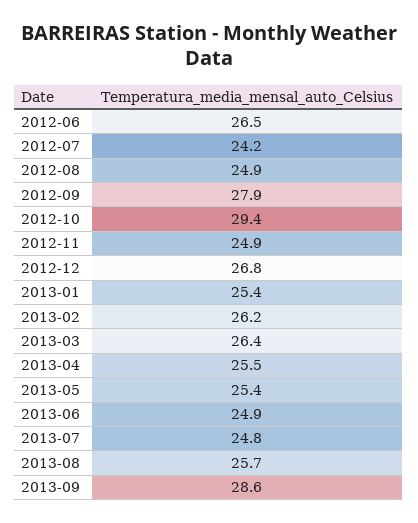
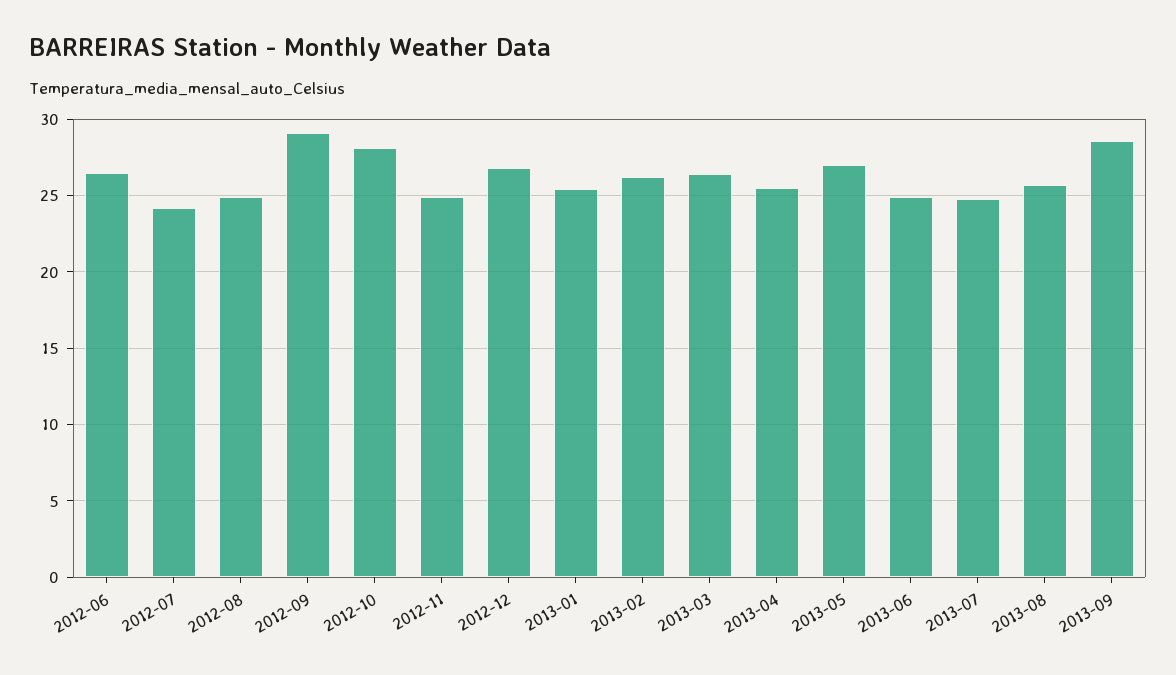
  {
    "2012-06": 26.5,
    "2012-07": 24.2,
    "2012-08": 24.9,
-   "2012-09": 27.9,
+   "2012-09": 29,
-   "2012-10": 29.4,
+   "2012-10": 28,
    "2012-11": 24.9,
    "2012-12": 26.8,
    "2013-01": 25.4,
    "2013-02": 26.2,
    "2013-03": 26.4,
    "2013-04": 25.5,
-   "2013-05": 25.4,
+   "2013-05": 27,
    "2013-06": 24.9,
    "2013-07": 24.8,
    "2013-08": 25.7,
    "2013-09": 28.6
  }

